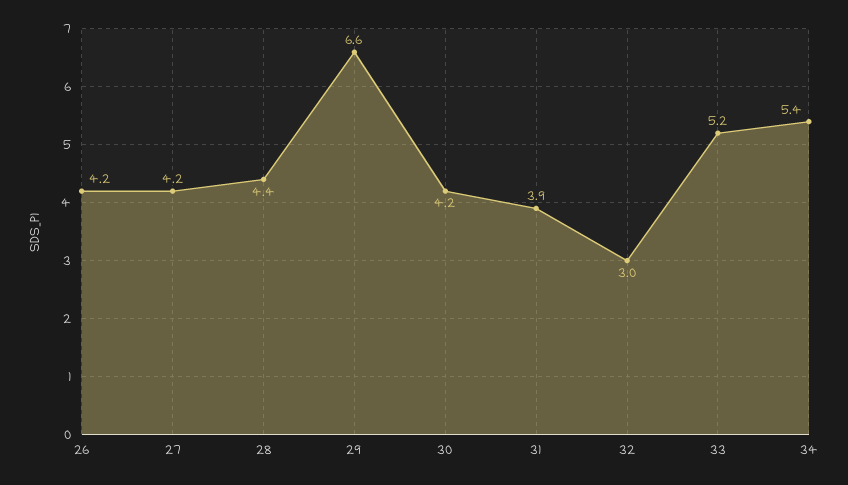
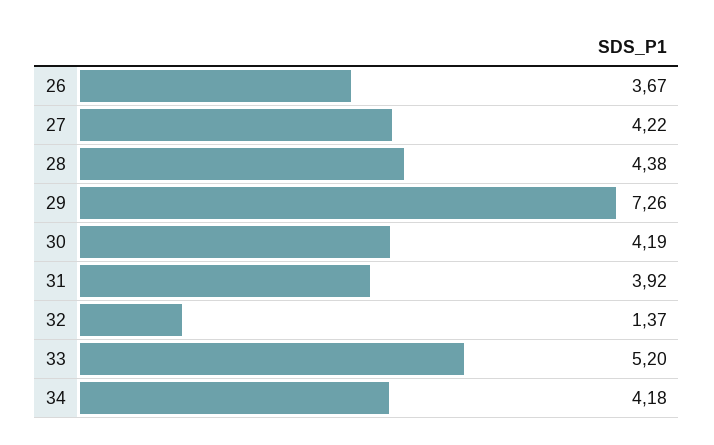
  {
-   "26": 4.2,
+   "26": 3.67,
    "27": 4.22,
    "28": 4.38,
-   "29": 6.6,
+   "29": 7.26,
    "30": 4.19,
    "31": 3.92,
-   "32": 3,
+   "32": 1.37,
    "33": 5.2,
-   "34": 5.4
+   "34": 4.18
  }

